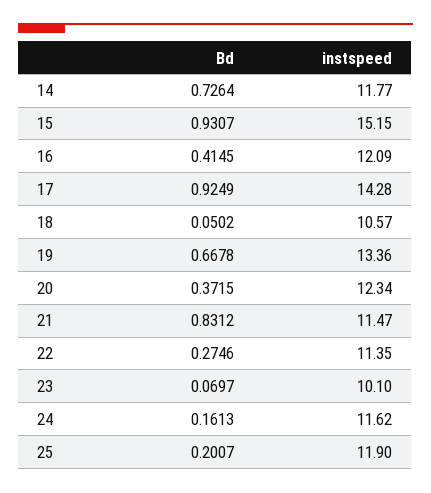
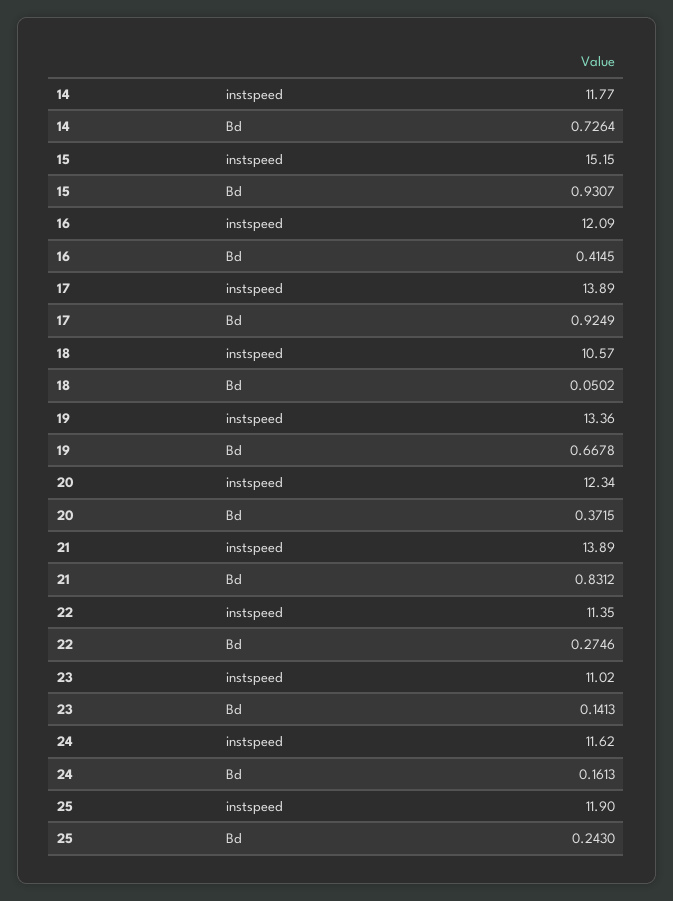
  {
    "Bd": {
      "14": 0.7264,
      "15": 0.9307,
      "16": 0.4145,
      "17": 0.9249,
      "18": 0.0502,
      "19": 0.6678,
      "20": 0.3715,
      "21": 0.8312,
      "22": 0.2746,
-     "23": 0.0697,
+     "23": 0.1413,
      "24": 0.1613,
-     "25": 0.2007
+     "25": 0.243
    },
    "instspeed": {
      "14": 11.77,
      "15": 15.15,
      "16": 12.09,
-     "17": 14.28,
+     "17": 13.89,
      "18": 10.57,
      "19": 13.36,
      "20": 12.34,
-     "21": 11.47,
+     "21": 13.89,
      "22": 11.35,
-     "23": 10.1,
+     "23": 11.02,
      "24": 11.62,
      "25": 11.9
    }
  }

